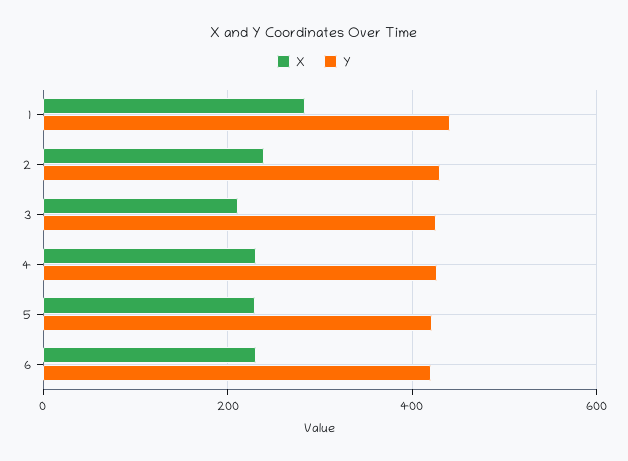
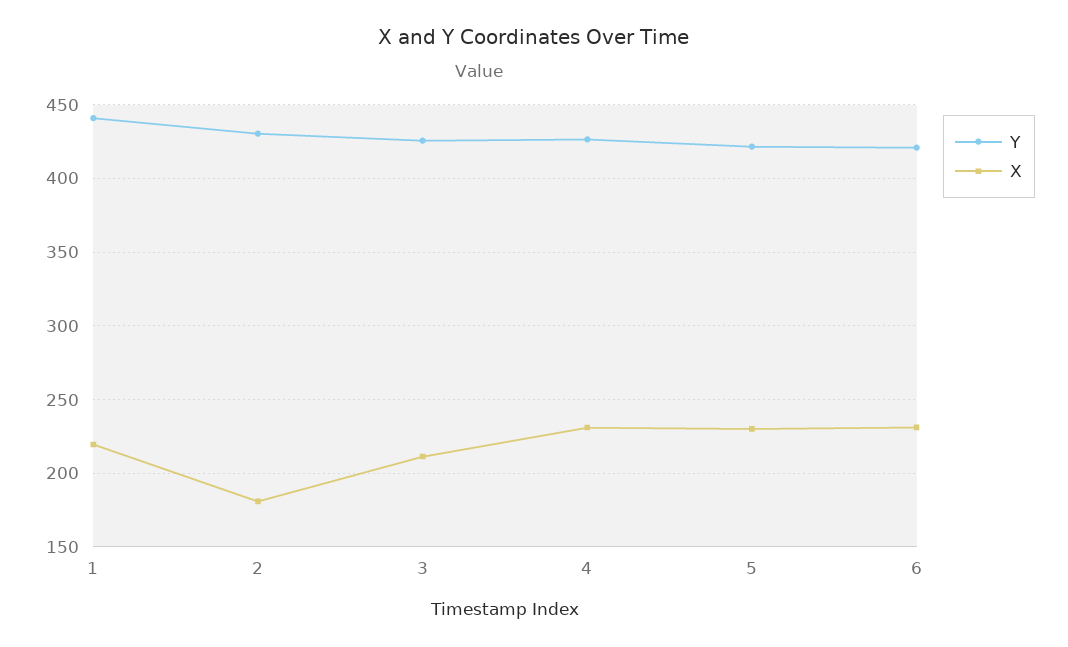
  {
    "X": {
-     "1": 280,
+     "1": 220,
-     "2": 240,
+     "2": 180,
      "3": 210,
      "4": 230,
      "5": 230,
      "6": 230
    },
    "Y": {
      "1": 440,
      "2": 430,
      "3": 425,
      "4": 425,
      "5": 420,
      "6": 420
    }
  }

